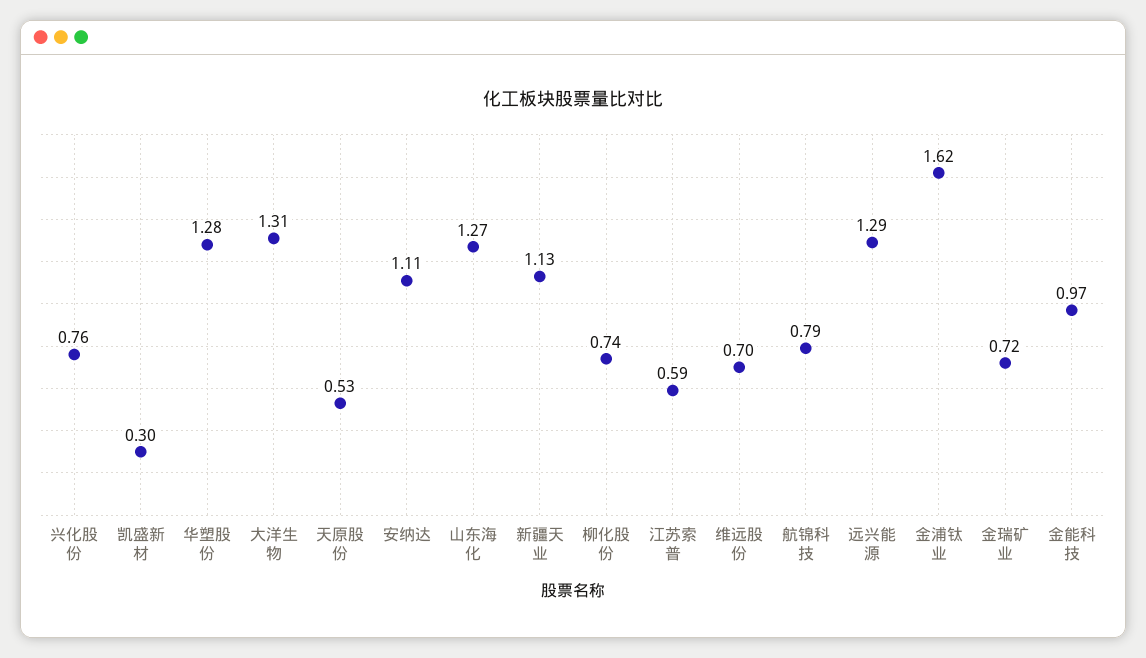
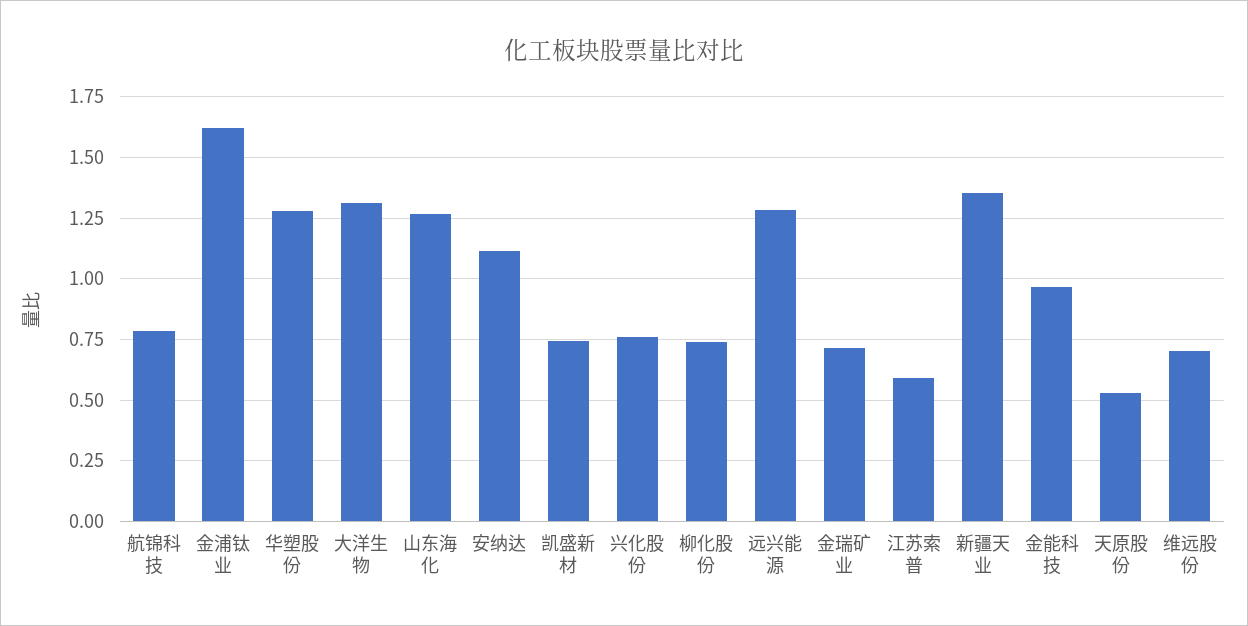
  {
    "兴化股份": 0.76,
-   "凯盛新材": 0.3,
+   "凯盛新材": 0.75,
    "华塑股份": 1.28,
    "大洋生物": 1.31,
    "天原股份": 0.53,
    "安纳达": 1.11,
    "山东海化": 1.27,
-   "新疆天业": 1.13,
+   "新疆天业": 1.35,
    "柳化股份": 0.74,
    "江苏索普": 0.59,
    "维远股份": 0.7,
    "航锦科技": 0.79,
    "远兴能源": 1.29,
    "金浦钛业": 1.62,
    "金瑞矿业": 0.72,
    "金能科技": 0.97
  }

